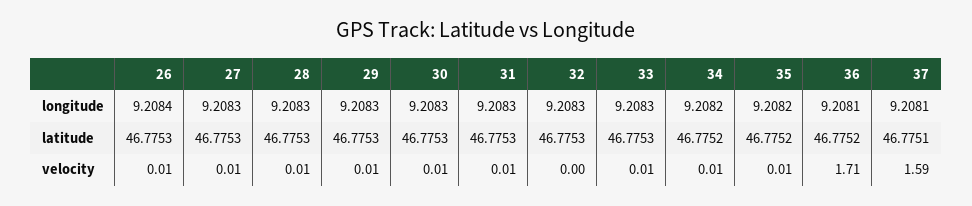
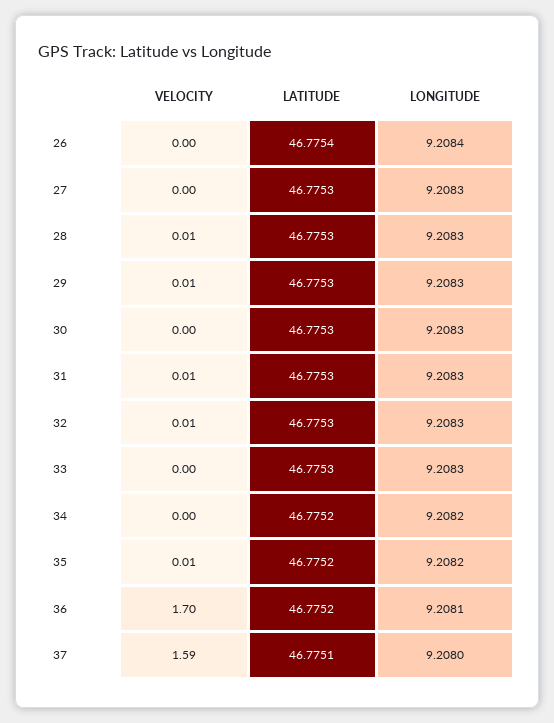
  {
    "26": {
      "longitude": 9.2084,
-     "latitude": 46.7753,
+     "latitude": 46.7754,
-     "velocity": 0.01
+     "velocity": 0
    },
    "27": {
      "longitude": 9.2083,
      "latitude": 46.7753,
-     "velocity": 0.01
+     "velocity": 0
    },
    "28": {
      "longitude": 9.2083,
      "latitude": 46.7753,
      "velocity": 0.01
    },
    "29": {
      "longitude": 9.2083,
      "latitude": 46.7753,
      "velocity": 0.01
    },
    "30": {
      "longitude": 9.2083,
      "latitude": 46.7753,
-     "velocity": 0.01
+     "velocity": 0
    },
    "31": {
      "longitude": 9.2083,
      "latitude": 46.7753,
      "velocity": 0.01
    },
    "32": {
      "longitude": 9.2083,
      "latitude": 46.7753,
-     "velocity": 0
+     "velocity": 0.01
    },
    "33": {
      "longitude": 9.2083,
      "latitude": 46.7753,
-     "velocity": 0.01
+     "velocity": 0
    },
    "34": {
      "longitude": 9.2082,
      "latitude": 46.7752,
-     "velocity": 0.01
+     "velocity": 0
    },
    "35": {
      "longitude": 9.2082,
      "latitude": 46.7752,
      "velocity": 0.01
    },
    "36": {
      "longitude": 9.2081,
      "latitude": 46.7752,
-     "velocity": 1.71
+     "velocity": 1.7
    },
    "37": {
-     "longitude": 9.2081,
+     "longitude": 9.208,
      "latitude": 46.7751,
      "velocity": 1.59
    }
  }

